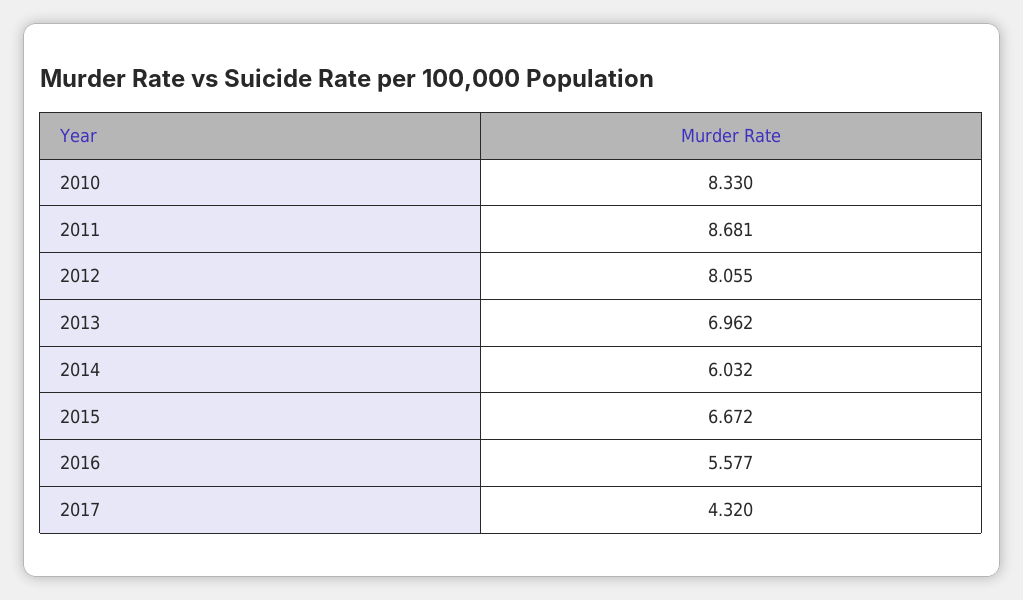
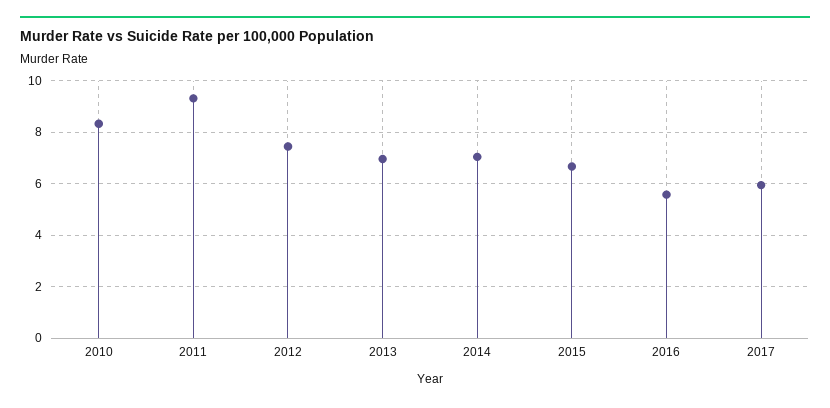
  {
    "2010": 8.33,
-   "2011": 8.681,
+   "2011": 9.25,
-   "2012": 8.055,
+   "2012": 7.5,
    "2013": 6.962,
-   "2014": 6.032,
+   "2014": 7,
    "2015": 6.672,
    "2016": 5.577,
-   "2017": 4.32
+   "2017": 6
  }

